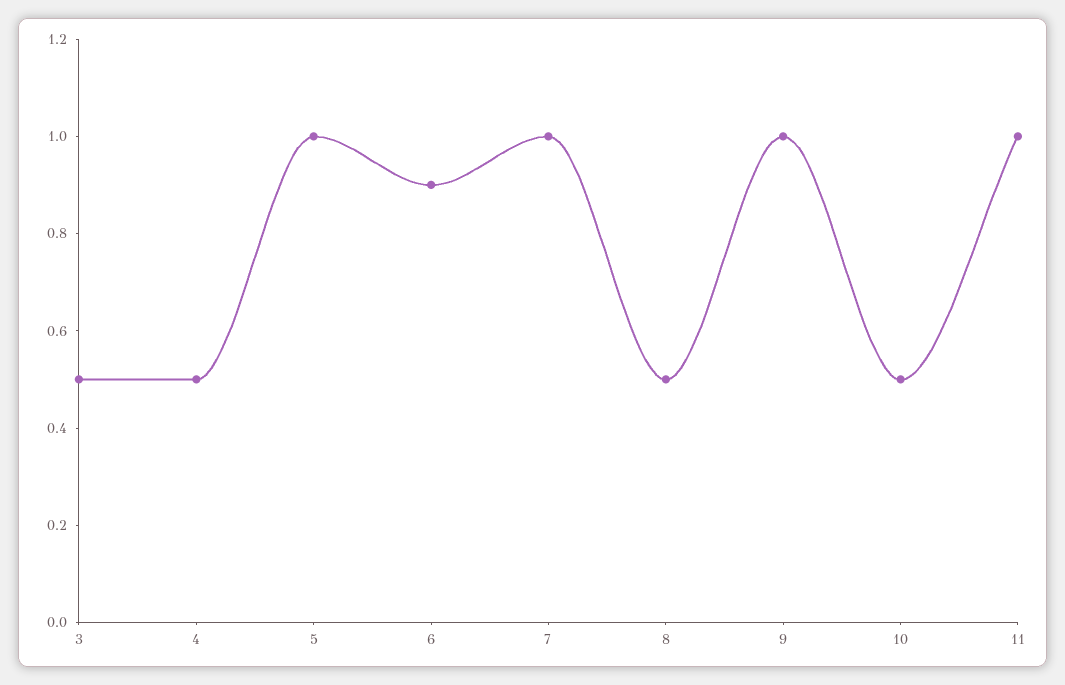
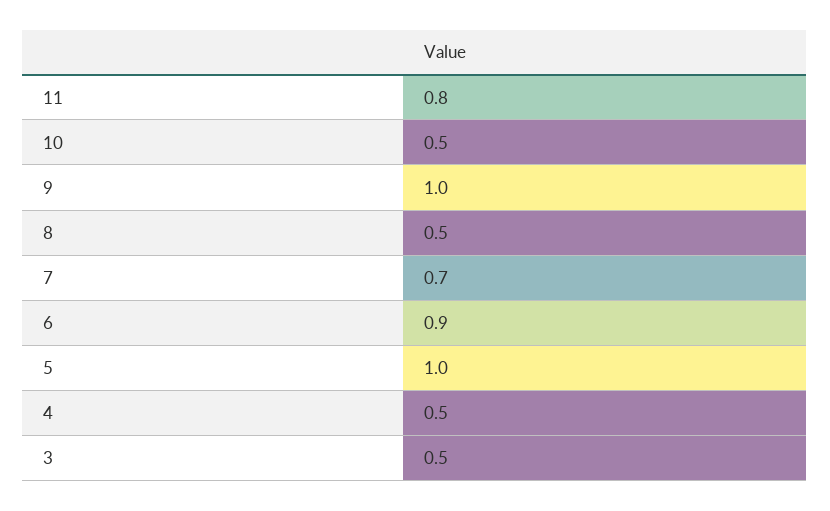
  {
    "3": 0.5,
    "4": 0.5,
    "5": 1,
    "6": 0.9,
-   "7": 1,
+   "7": 0.7,
    "8": 0.5,
    "9": 1,
    "10": 0.5,
-   "11": 1
+   "11": 0.8
  }

